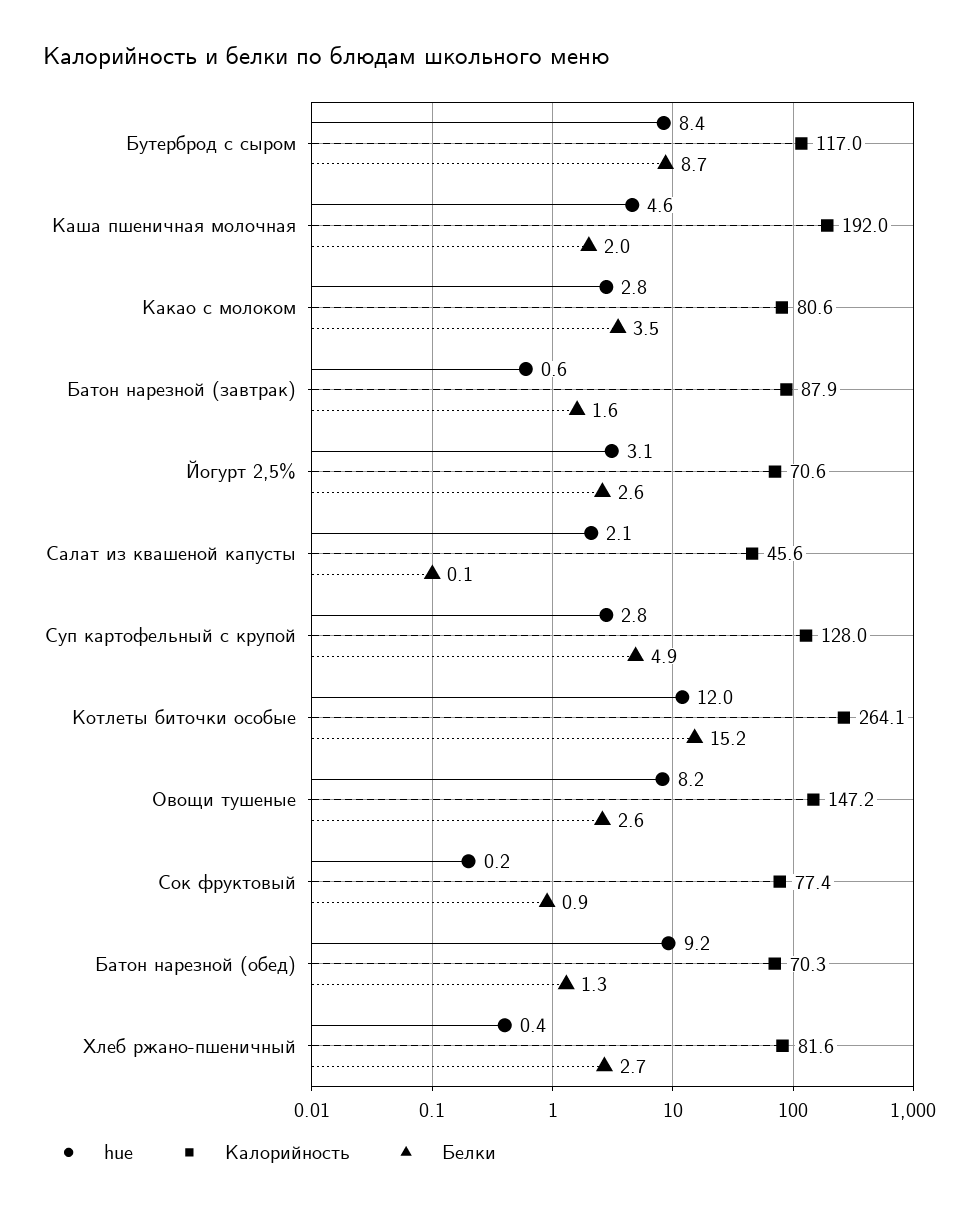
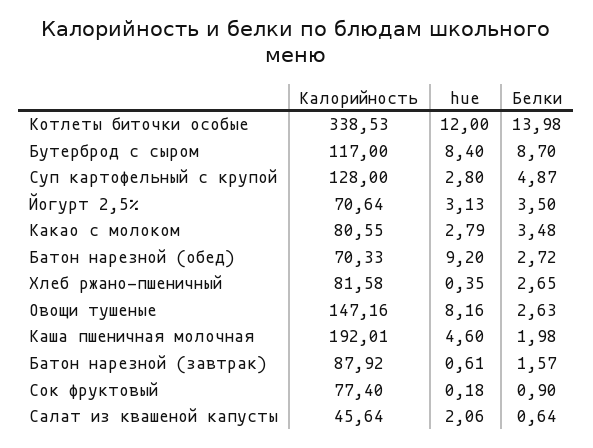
  {
    "hue": {
      "Бутерброд с сыром": 8.4,
      "Каша пшеничная молочная": 4.6,
      "Какао с молоком": 2.79,
      "Батон нарезной (завтрак)": 0.61,
      "Йогурт 2,5%": 3.13,
      "Салат из квашеной капусты": 2.06,
      "Суп картофельный с крупой": 2.8,
      "Котлеты биточки особые": 12,
      "Овощи тушеные": 8.16,
      "Сок фруктовый": 0.18,
      "Батон нарезной (обед)": 9.2,
      "Хлеб ржано-пшеничный": 0.35
    },
    "Калорийность": {
      "Бутерброд с сыром": 117,
      "Каша пшеничная молочная": 192.01,
      "Какао с молоком": 80.55,
      "Батон нарезной (завтрак)": 87.92,
      "Йогурт 2,5%": 70.64,
      "Салат из квашеной капусты": 45.64,
      "Суп картофельный с крупой": 128,
-     "Котлеты биточки особые": 264.1,
+     "Котлеты биточки особые": 338.53,
      "Овощи тушеные": 147.16,
      "Сок фруктовый": 77.4,
      "Батон нарезной (обед)": 70.33,
      "Хлеб ржано-пшеничный": 81.58
    },
    "Белки": {
      "Бутерброд с сыром": 8.7,
      "Каша пшеничная молочная": 1.98,
      "Какао с молоком": 3.48,
      "Батон нарезной (завтрак)": 1.57,
-     "Йогурт 2,5%": 2.6,
+     "Йогурт 2,5%": 3.5,
-     "Салат из квашеной капусты": 0.1,
+     "Салат из квашеной капусты": 0.64,
      "Суп картофельный с крупой": 4.87,
-     "Котлеты биточки особые": 15.2,
+     "Котлеты биточки особые": 13.98,
      "Овощи тушеные": 2.63,
      "Сок фруктовый": 0.9,
-     "Батон нарезной (обед)": 1.3,
+     "Батон нарезной (обед)": 2.72,
      "Хлеб ржано-пшеничный": 2.65
    }
  }

